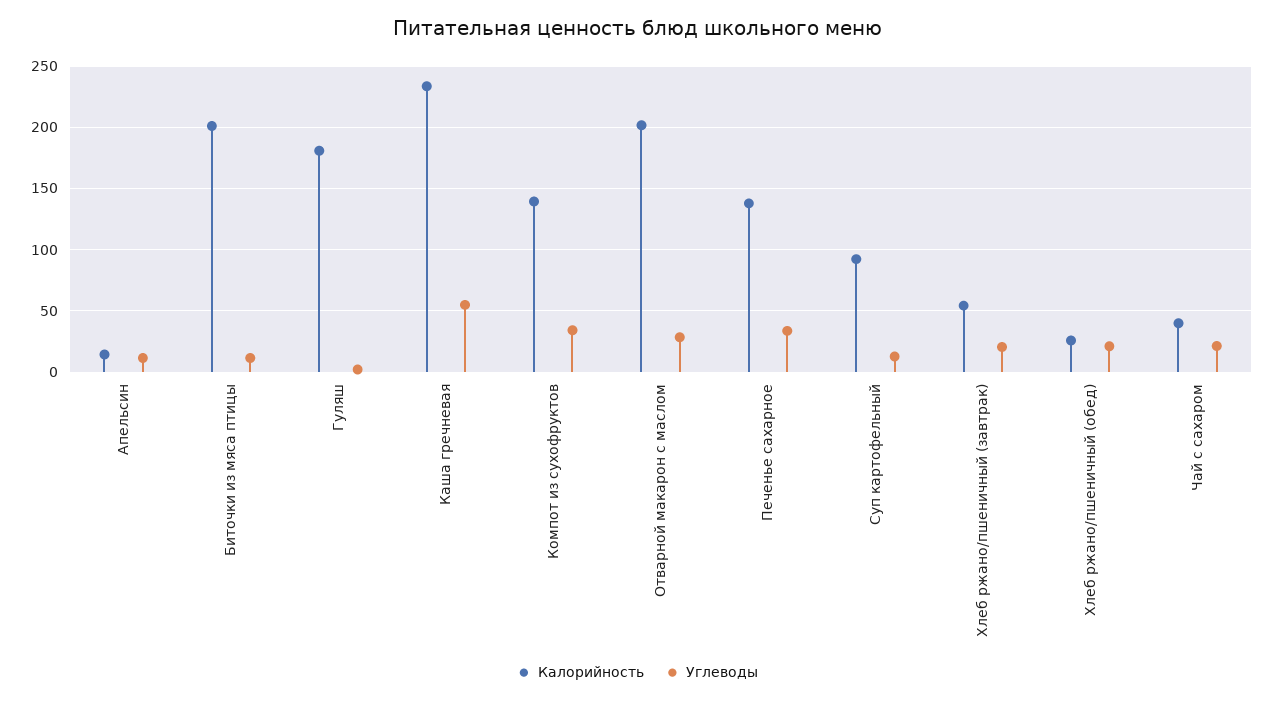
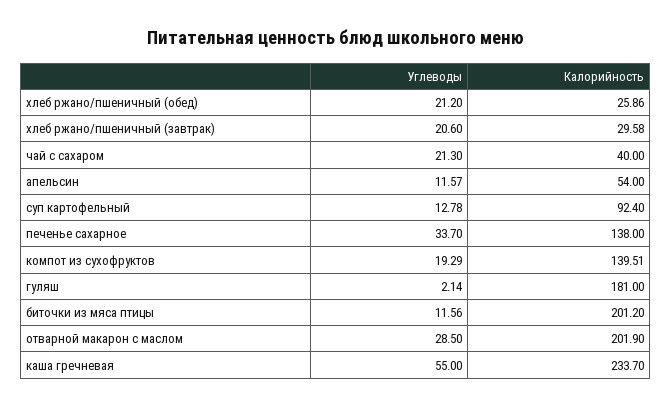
  {
    "Калорийность": {
-     "Апельсин": 15,
+     "Апельсин": 54,
      "Биточки из мяса птицы": 201.2,
      "Гуляш": 181,
      "Каша гречневая": 233.7,
      "Компот из сухофруктов": 139.51,
      "Отварной макарон с маслом": 201.9,
      "Печенье сахарное": 138,
      "Суп картофельный": 92.4,
-     "Хлеб ржано/пшеничный (завтрак)": 55,
+     "Хлеб ржано/пшеничный (завтрак)": 29.58,
      "Хлеб ржано/пшеничный (обед)": 25.86,
      "Чай с сахаром": 40
    },
    "Углеводы": {
      "Апельсин": 11.57,
      "Биточки из мяса птицы": 11.56,
      "Гуляш": 2.14,
      "Каша гречневая": 55,
-     "Компот из сухофруктов": 35,
+     "Компот из сухофруктов": 19.29,
      "Отварной макарон с маслом": 28.5,
      "Печенье сахарное": 33.7,
      "Суп картофельный": 12.78,
      "Хлеб ржано/пшеничный (завтрак)": 20.6,
      "Хлеб ржано/пшеничный (обед)": 21.2,
      "Чай с сахаром": 21.3
    }
  }

